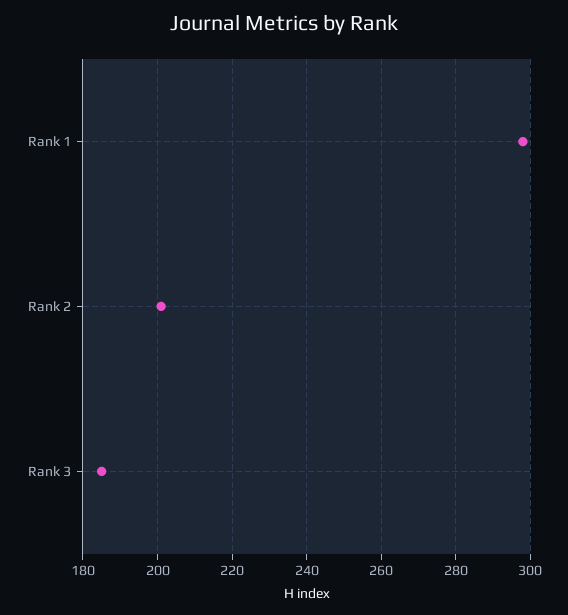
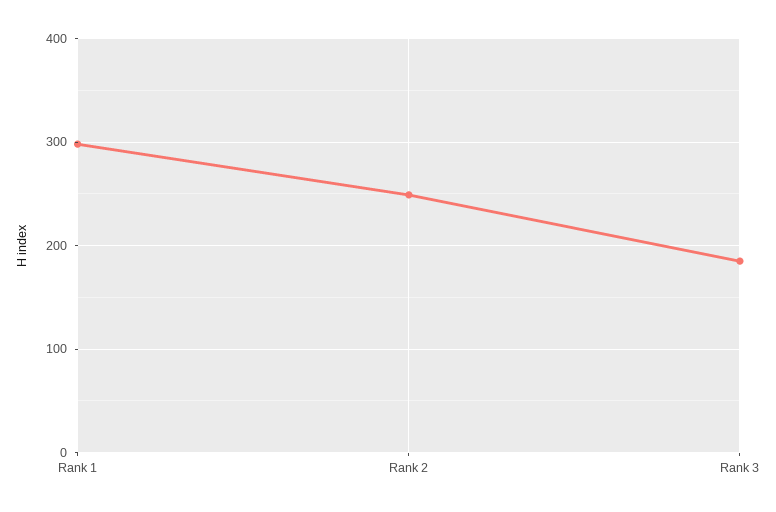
  {
    "Rank 1": 300,
-   "Rank 2": 200,
+   "Rank 2": 250,
    "Rank 3": 185
  }

